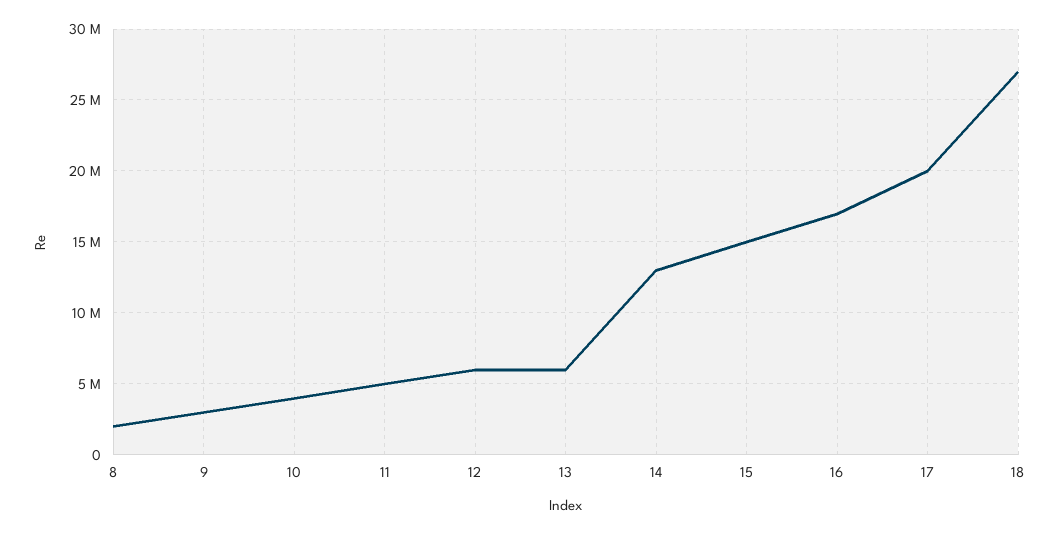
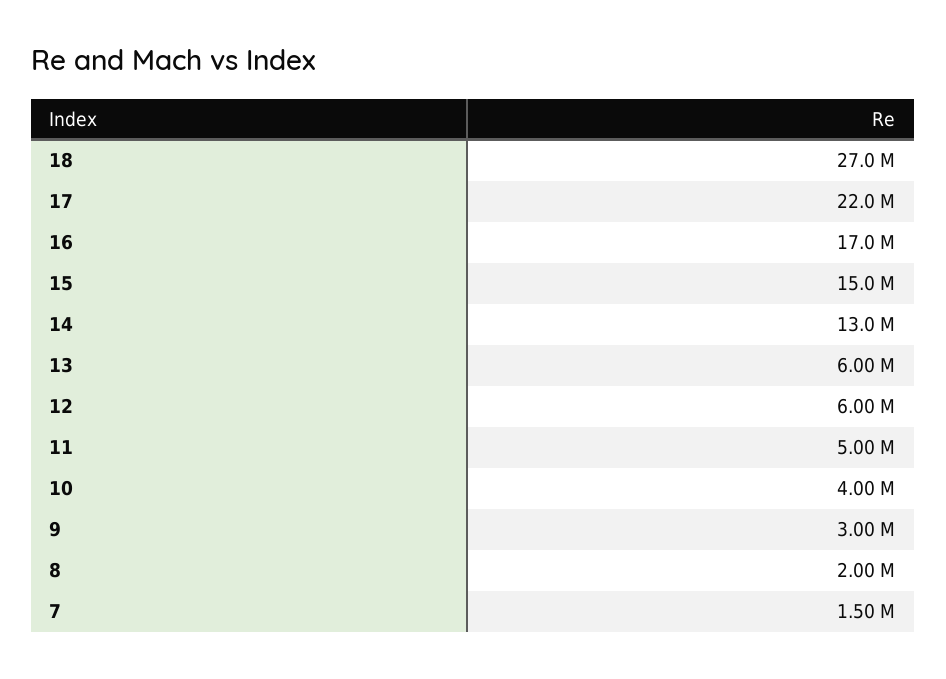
  {
    "8": 2000000,
    "9": 3000000,
    "10": 4000000,
    "11": 5000000,
    "12": 6000000,
    "13": 6000000,
    "14": 13000000,
    "15": 15000000,
    "16": 17000000,
-   "17": 20000000,
+   "17": 22000000,
-   "18": 27000000
+   "18": 27000000,
+   "7": 1500000
  }

